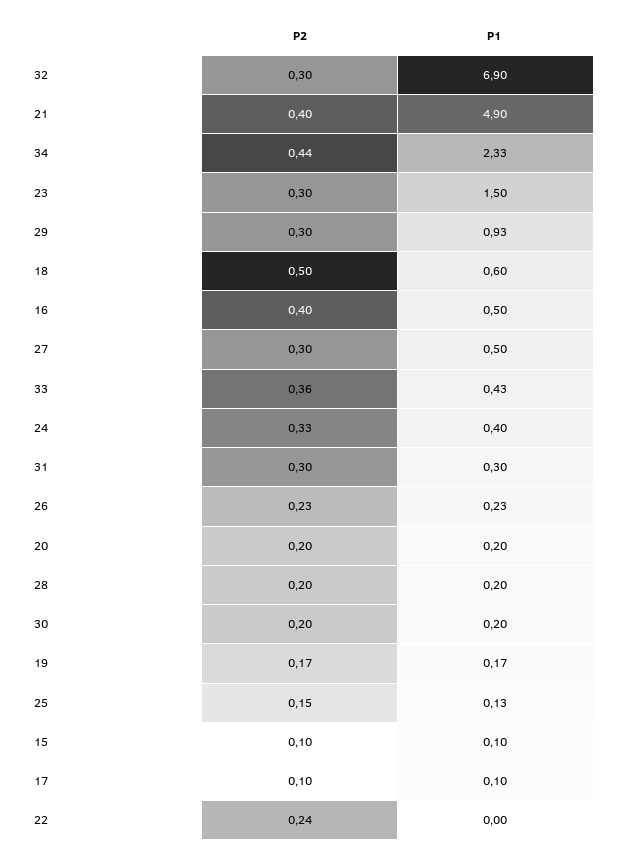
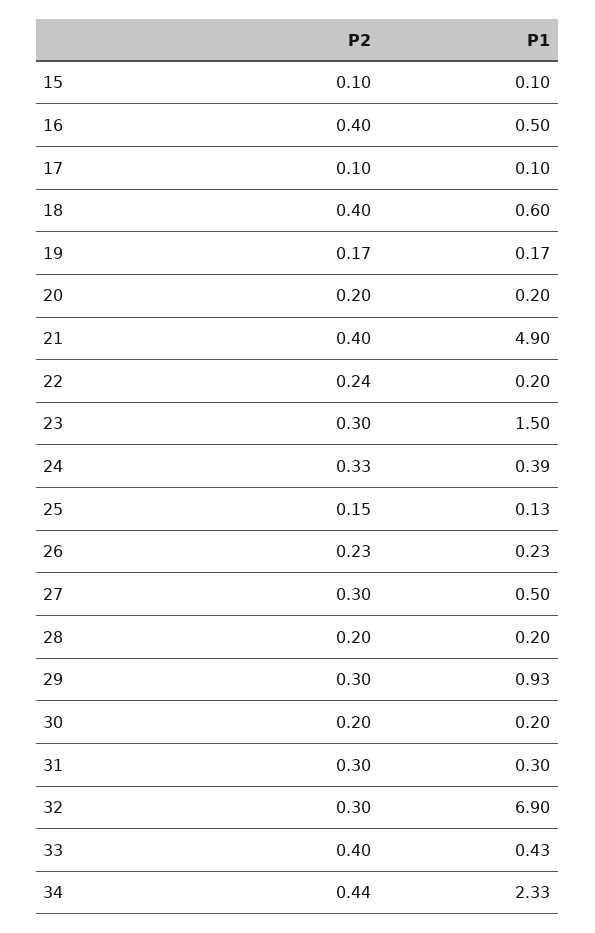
  {
    "P2": {
      "32": 0.3,
      "21": 0.4,
      "34": 0.44,
      "23": 0.3,
      "29": 0.3,
-     "18": 0.5,
+     "18": 0.4,
      "16": 0.4,
      "27": 0.3,
-     "33": 0.36,
+     "33": 0.4,
      "24": 0.33,
      "31": 0.3,
      "26": 0.23,
      "20": 0.2,
      "28": 0.2,
      "30": 0.2,
      "19": 0.17,
      "25": 0.15,
      "15": 0.1,
      "17": 0.1,
      "22": 0.24
    },
    "P1": {
      "32": 6.9,
      "21": 4.9,
      "34": 2.33,
      "23": 1.5,
      "29": 0.93,
      "18": 0.6,
      "16": 0.5,
      "27": 0.5,
      "33": 0.43,
-     "24": 0.4,
+     "24": 0.39,
      "31": 0.3,
      "26": 0.23,
      "20": 0.2,
      "28": 0.2,
      "30": 0.2,
      "19": 0.17,
      "25": 0.13,
      "15": 0.1,
      "17": 0.1,
-     "22": 0
+     "22": 0.2
    }
  }

